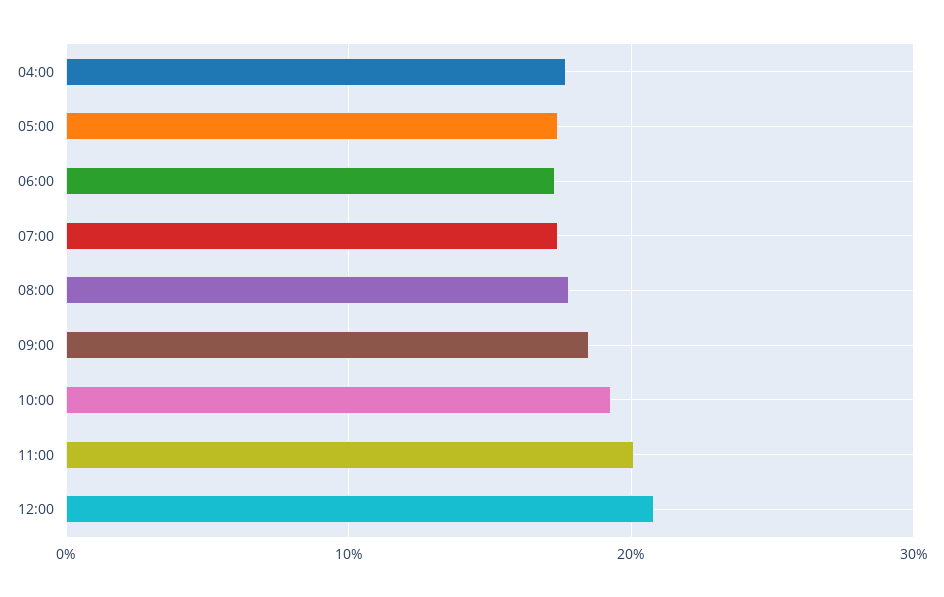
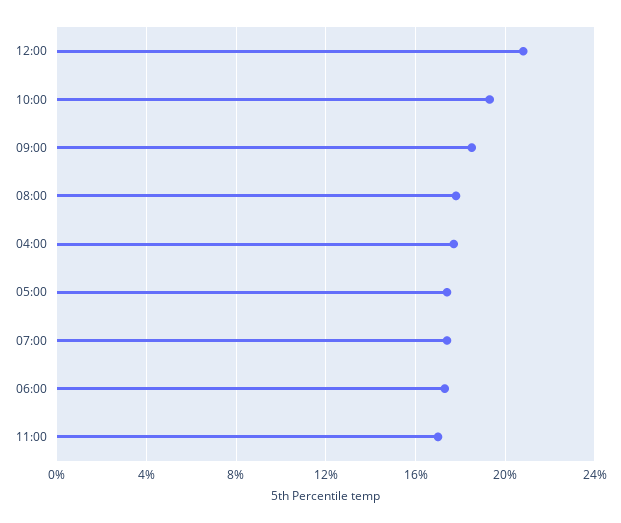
  {
    "04:00": 17.5,
    "05:00": 17.5,
    "06:00": 17.5,
    "07:00": 17.5,
    "08:00": 18,
    "09:00": 18.5,
    "10:00": 19.5,
-   "11:00": 20,
+   "11:00": 17,
    "12:00": 21
  }

